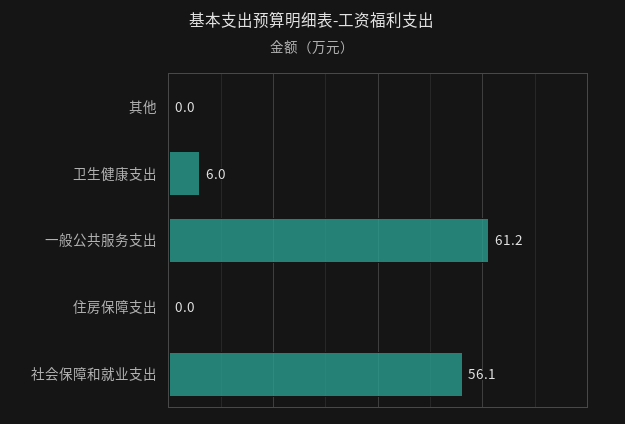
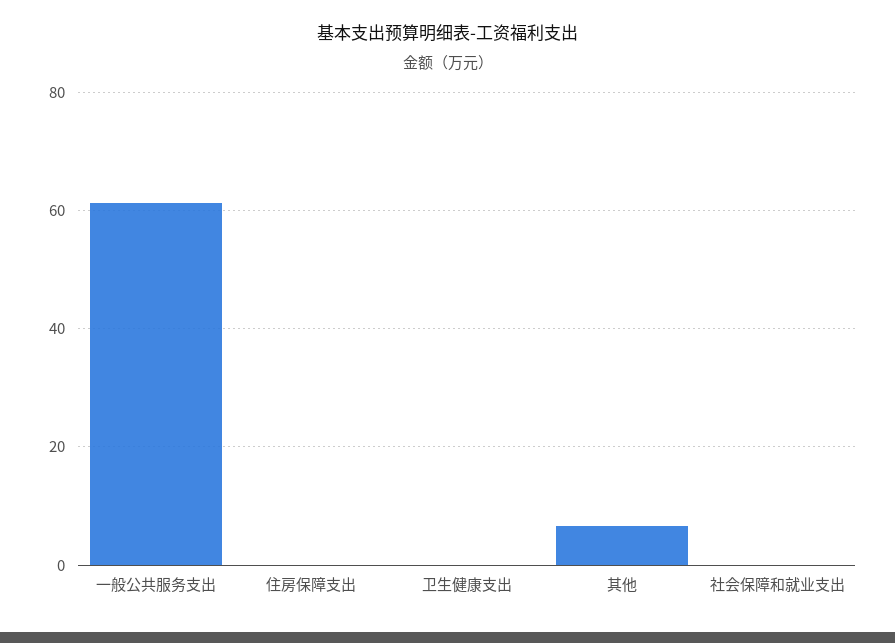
  {
-   "其他": 0,
+   "其他": 6,
-   "卫生健康支出": 6,
+   "卫生健康支出": 0,
    "一般公共服务支出": 61.2,
    "住房保障支出": 0,
-   "社会保障和就业支出": 56.1
+   "社会保障和就业支出": 0
  }

